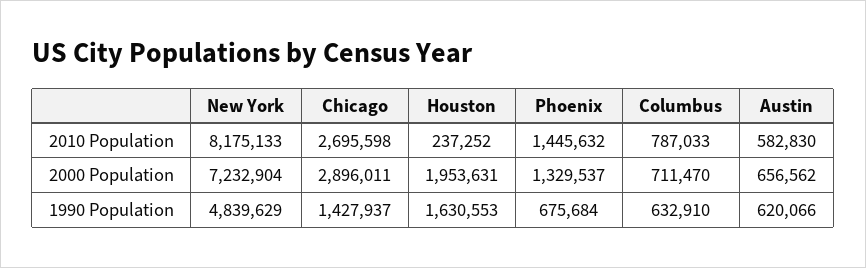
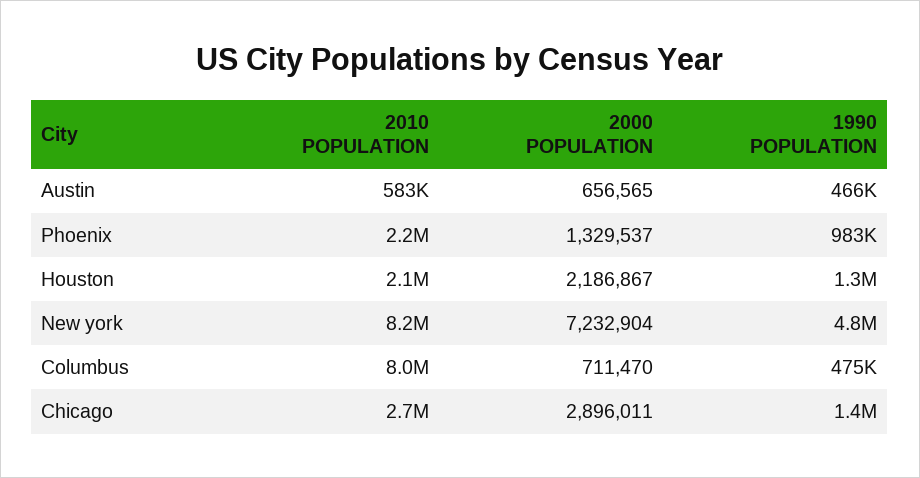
  {
    "New York": {
      "2010 Population": 8175133,
      "2000 Population": 7232904,
      "1990 Population": 4839629
    },
    "Chicago": {
      "2010 Population": 2695598,
      "2000 Population": 2896011,
      "1990 Population": 1427937
    },
    "Houston": {
-     "2010 Population": 237252,
+     "2010 Population": 2100000,
-     "2000 Population": 1953631,
+     "2000 Population": 2186867,
-     "1990 Population": 1630553
+     "1990 Population": 1300000
    },
    "Phoenix": {
-     "2010 Population": 1445632,
+     "2010 Population": 2200000,
      "2000 Population": 1329537,
-     "1990 Population": 675684
+     "1990 Population": 983000
    },
    "Columbus": {
-     "2010 Population": 787033,
+     "2010 Population": 8000000,
      "2000 Population": 711470,
-     "1990 Population": 632910
+     "1990 Population": 475000
    },
    "Austin": {
      "2010 Population": 582830,
-     "2000 Population": 656562,
+     "2000 Population": 656565,
-     "1990 Population": 620066
+     "1990 Population": 466000
    }
  }

